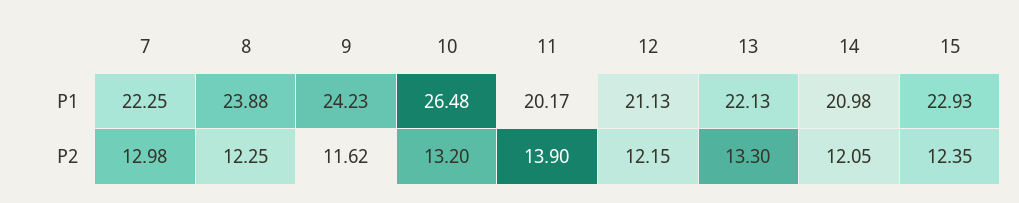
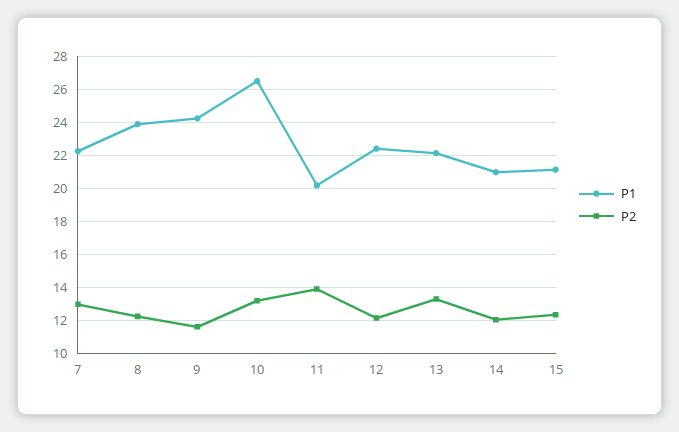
  {
    "P1": {
      "7": 22.25,
      "8": 23.88,
      "9": 24.23,
      "10": 26.48,
      "11": 20.17,
-     "12": 21.13,
+     "12": 22.5,
      "13": 22.13,
      "14": 20.98,
-     "15": 22.93
+     "15": 21
    },
    "P2": {
      "7": 12.98,
      "8": 12.25,
      "9": 11.62,
      "10": 13.2,
      "11": 13.9,
      "12": 12.15,
      "13": 13.3,
      "14": 12.05,
      "15": 12.35
    }
  }

